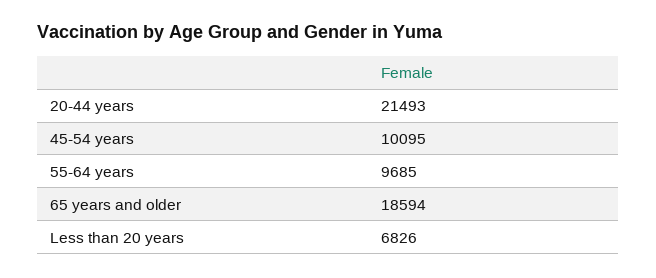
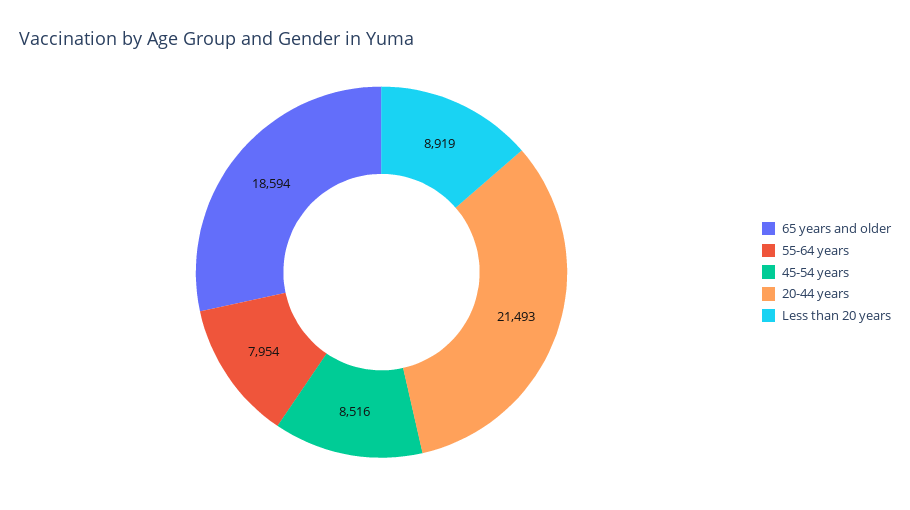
  {
    "20-44 years": 21493,
-   "45-54 years": 10095,
+   "45-54 years": 8516,
-   "55-64 years": 9685,
+   "55-64 years": 7954,
    "65 years and older": 18594,
-   "Less than 20 years": 6826
+   "Less than 20 years": 8919
  }

